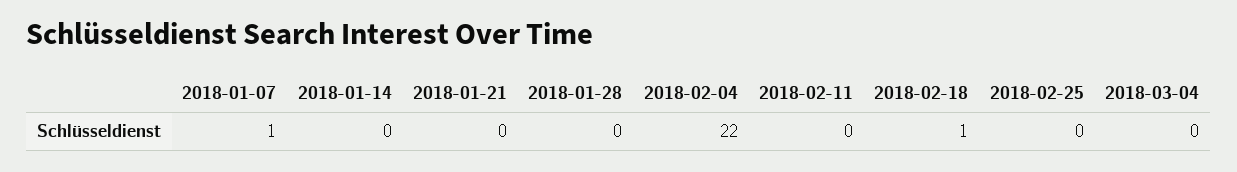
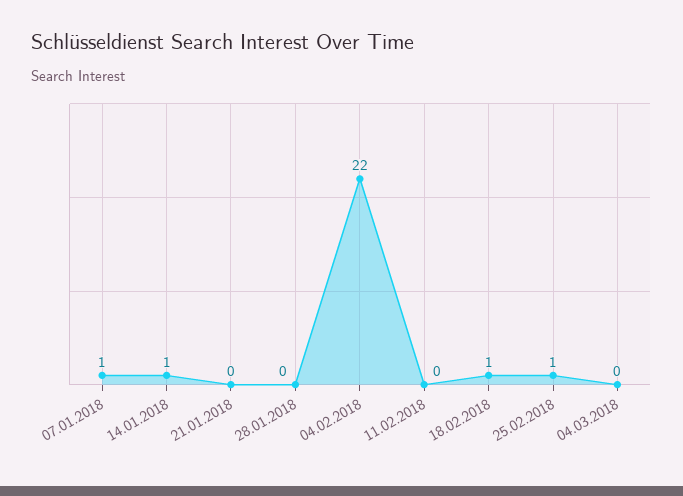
  {
    "2018-01-07": 1,
-   "2018-01-14": 0,
+   "2018-01-14": 1,
    "2018-01-21": 0,
    "2018-01-28": 0,
    "2018-02-04": 22,
    "2018-02-11": 0,
    "2018-02-18": 1,
-   "2018-02-25": 0,
+   "2018-02-25": 1,
    "2018-03-04": 0
  }

